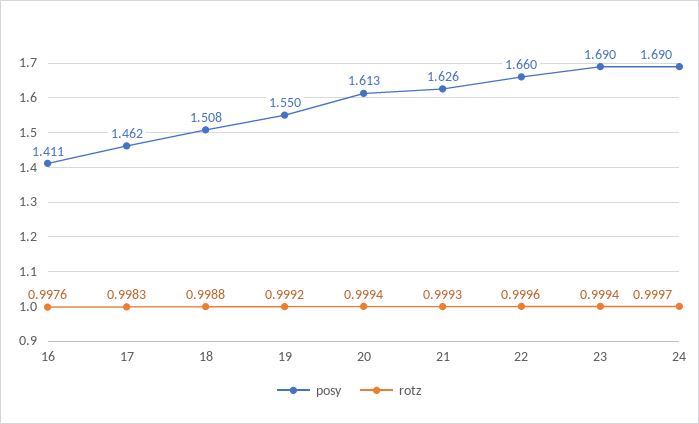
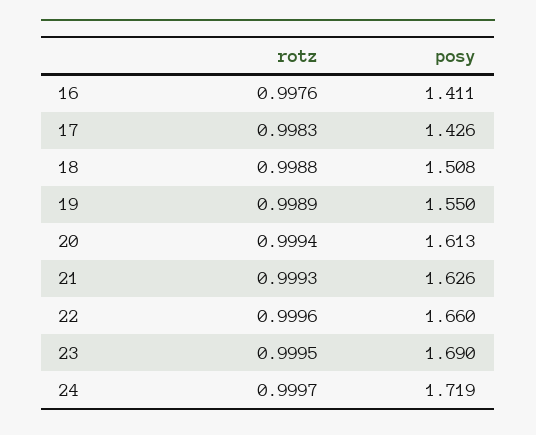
  {
    "posy": {
      "16": 1.411,
-     "17": 1.462,
+     "17": 1.426,
      "18": 1.508,
      "19": 1.55,
      "20": 1.613,
      "21": 1.626,
      "22": 1.66,
      "23": 1.69,
-     "24": 1.69
+     "24": 1.719
    },
    "rotz": {
      "16": 0.9976,
      "17": 0.9983,
      "18": 0.9988,
-     "19": 0.9992,
+     "19": 0.9989,
      "20": 0.9994,
      "21": 0.9993,
      "22": 0.9996,
-     "23": 0.9994,
+     "23": 0.9995,
      "24": 0.9997
    }
  }

